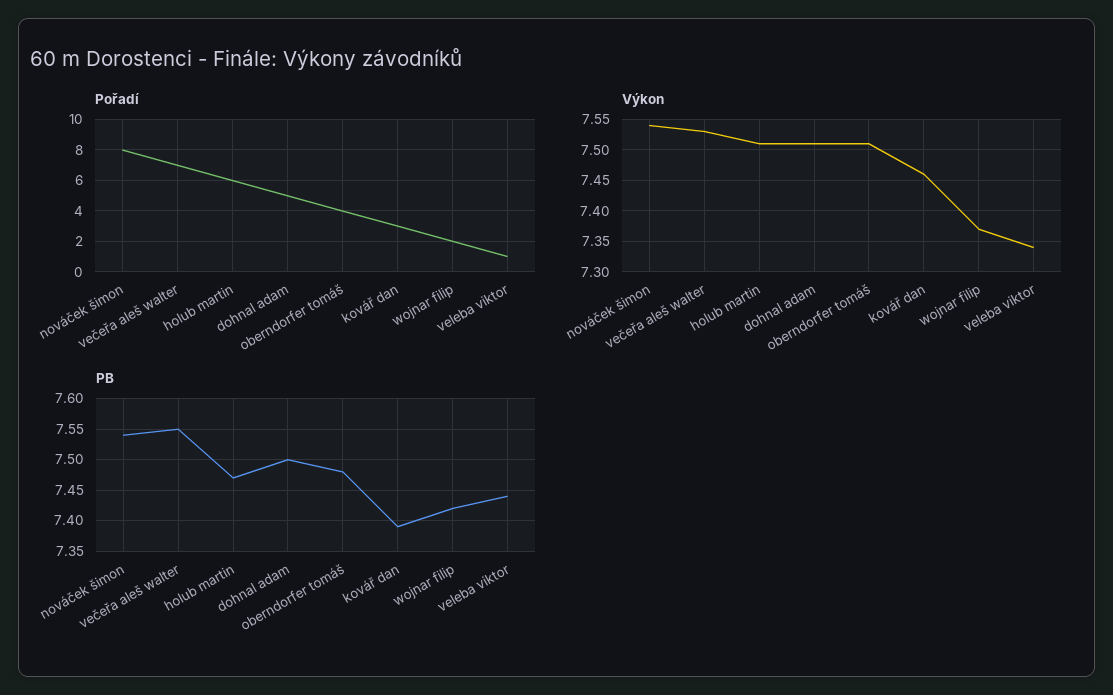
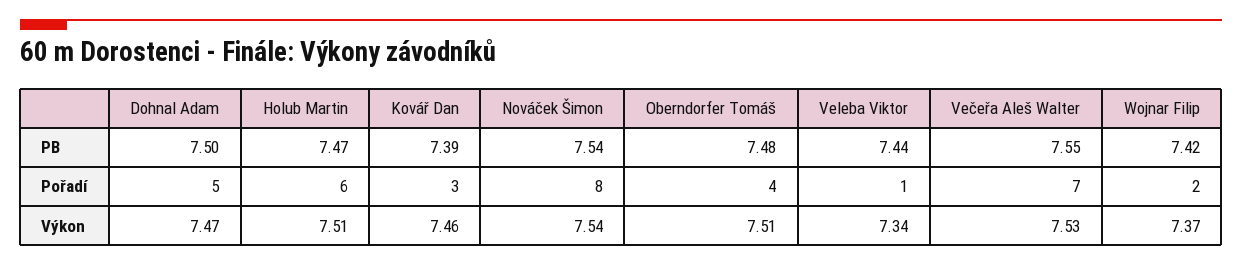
  {
    "Pořadí": {
      "nováček šimon": 8,
      "večeřa aleš walter": 7,
      "holub martin": 6,
      "dohnal adam": 5,
      "oberndorfer tomáš": 4,
      "kovář dan": 3,
      "wojnar filip": 2,
      "veleba viktor": 1
    },
    "Výkon": {
      "nováček šimon": 7.54,
      "večeřa aleš walter": 7.53,
      "holub martin": 7.51,
-     "dohnal adam": 7.51,
+     "dohnal adam": 7.47,
      "oberndorfer tomáš": 7.51,
      "kovář dan": 7.46,
      "wojnar filip": 7.37,
      "veleba viktor": 7.34
    },
    "PB": {
      "nováček šimon": 7.54,
      "večeřa aleš walter": 7.55,
      "holub martin": 7.47,
      "dohnal adam": 7.5,
      "oberndorfer tomáš": 7.48,
      "kovář dan": 7.39,
      "wojnar filip": 7.42,
      "veleba viktor": 7.44
    }
  }

